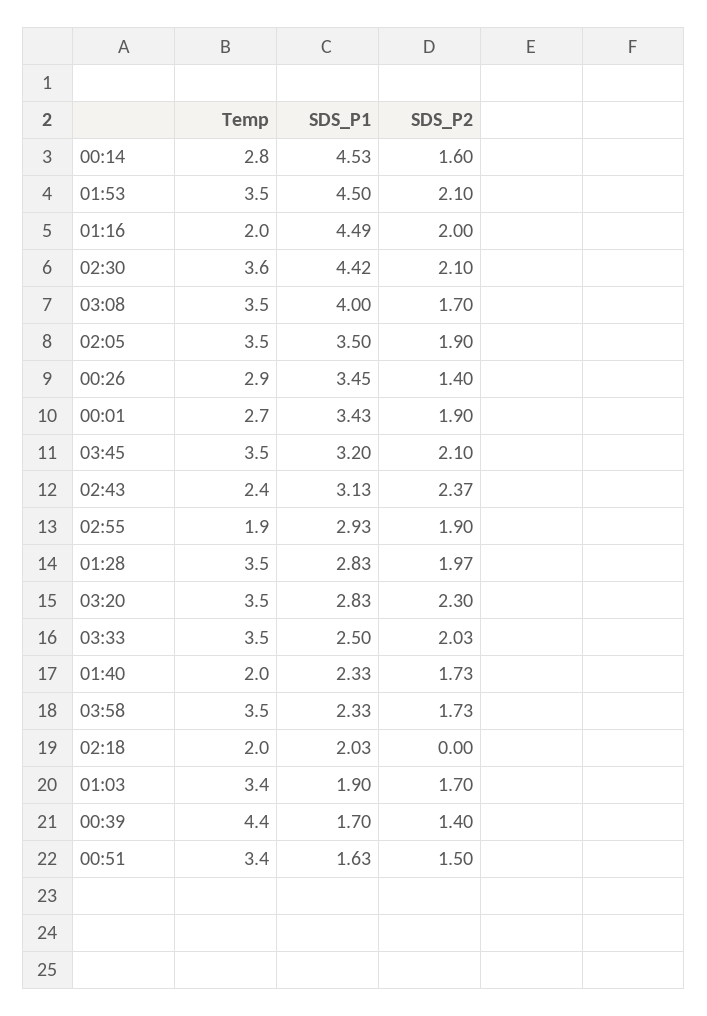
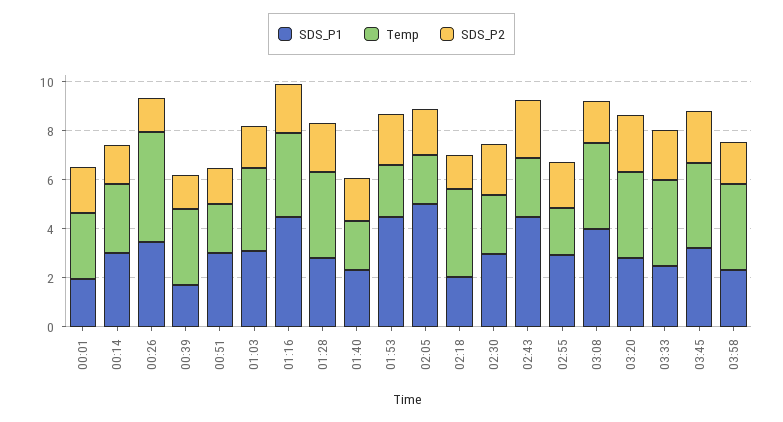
  {
    "Temp": {
      "00:14": 2.8,
-     "01:53": 3.5,
+     "01:53": 2,
-     "01:16": 2,
+     "01:16": 3.5,
-     "02:30": 3.6,
+     "02:30": 2.5,
      "03:08": 3.5,
-     "02:05": 3.5,
+     "02:05": 2,
-     "00:26": 2.9,
+     "00:26": 4.5,
      "00:01": 2.7,
      "03:45": 3.5,
      "02:43": 2.4,
      "02:55": 1.9,
      "01:28": 3.5,
      "03:20": 3.5,
      "03:33": 3.5,
      "01:40": 2,
      "03:58": 3.5,
-     "02:18": 2,
+     "02:18": 3.5,
      "01:03": 3.4,
-     "00:39": 4.4,
+     "00:39": 3,
-     "00:51": 3.4
+     "00:51": 2
    },
    "SDS_P1": {
-     "00:14": 4.53,
+     "00:14": 3,
      "01:53": 4.5,
      "01:16": 4.49,
-     "02:30": 4.42,
+     "02:30": 3,
      "03:08": 4,
-     "02:05": 3.5,
+     "02:05": 5,
      "00:26": 3.45,
-     "00:01": 3.43,
+     "00:01": 2,
      "03:45": 3.2,
-     "02:43": 3.13,
+     "02:43": 4.5,
      "02:55": 2.93,
      "01:28": 2.83,
      "03:20": 2.83,
      "03:33": 2.5,
      "01:40": 2.33,
      "03:58": 2.33,
      "02:18": 2.03,
-     "01:03": 1.9,
+     "01:03": 3,
      "00:39": 1.7,
-     "00:51": 1.63
+     "00:51": 3
    },
    "SDS_P2": {
      "00:14": 1.6,
      "01:53": 2.1,
      "01:16": 2,
      "02:30": 2.1,
      "03:08": 1.7,
      "02:05": 1.9,
      "00:26": 1.4,
      "00:01": 1.9,
      "03:45": 2.1,
      "02:43": 2.37,
      "02:55": 1.9,
      "01:28": 1.97,
      "03:20": 2.3,
      "03:33": 2.03,
      "01:40": 1.73,
      "03:58": 1.73,
-     "02:18": 0,
+     "02:18": 1.5,
      "01:03": 1.7,
      "00:39": 1.4,
      "00:51": 1.5
    }
  }

